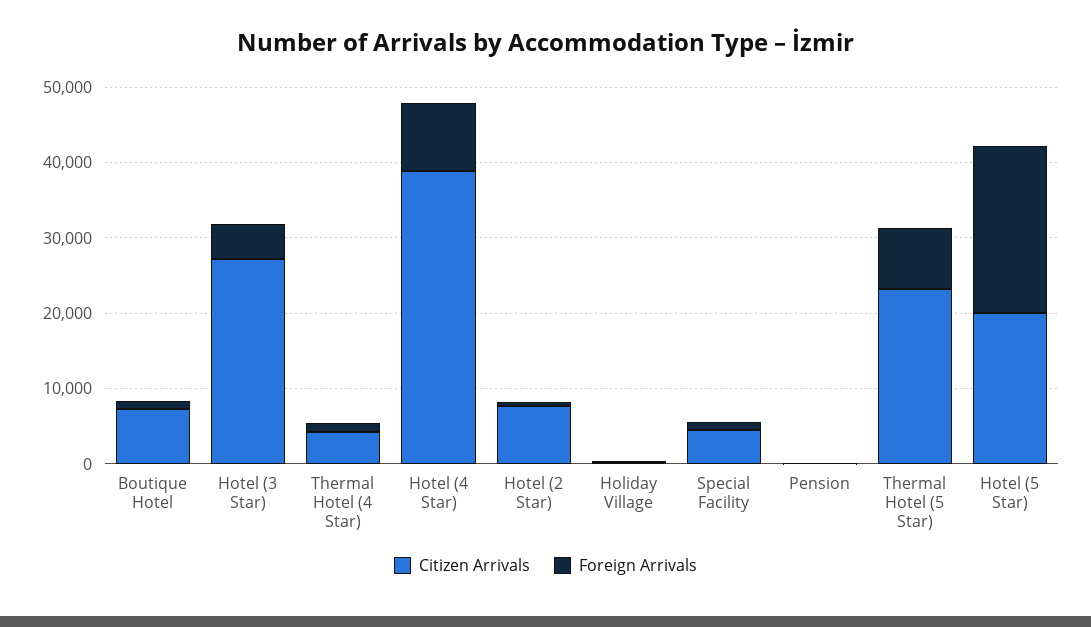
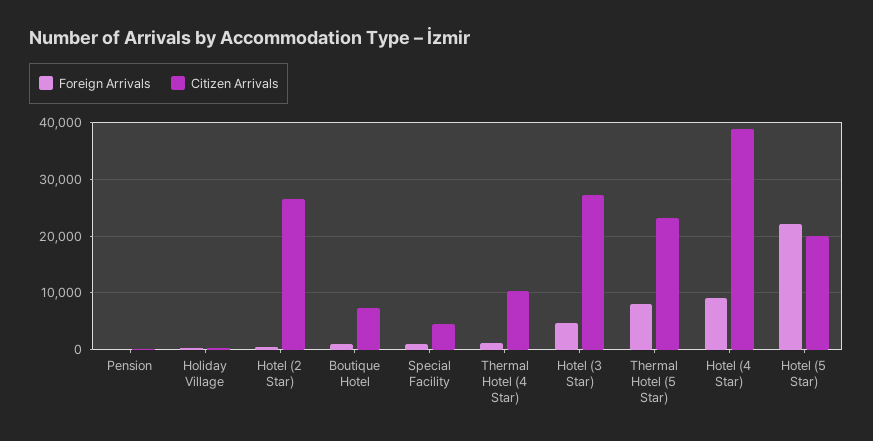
  {
    "Citizen Arrivals": {
      "Boutique Hotel": 8000,
      "Hotel (3 Star)": 28000,
-     "Thermal Hotel (4 Star)": 4000,
+     "Thermal Hotel (4 Star)": 10000,
      "Hotel (4 Star)": 38000,
-     "Hotel (2 Star)": 8000,
+     "Hotel (2 Star)": 26000,
      "Holiday Village": 0,
      "Special Facility": 4000,
      "Pension": 0,
      "Thermal Hotel (5 Star)": 24000,
      "Hotel (5 Star)": 20000
    },
    "Foreign Arrivals": {
      "Boutique Hotel": 2000,
      "Hotel (3 Star)": 4000,
      "Thermal Hotel (4 Star)": 2000,
      "Hotel (4 Star)": 10000,
      "Hotel (2 Star)": 0,
      "Holiday Village": 0,
      "Special Facility": 2000,
      "Pension": 0,
      "Thermal Hotel (5 Star)": 8000,
      "Hotel (5 Star)": 22000
    }
  }

